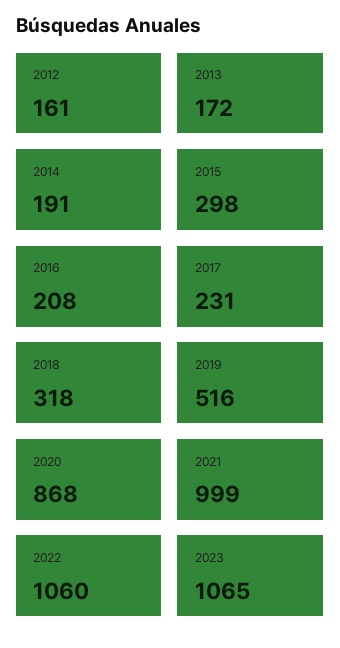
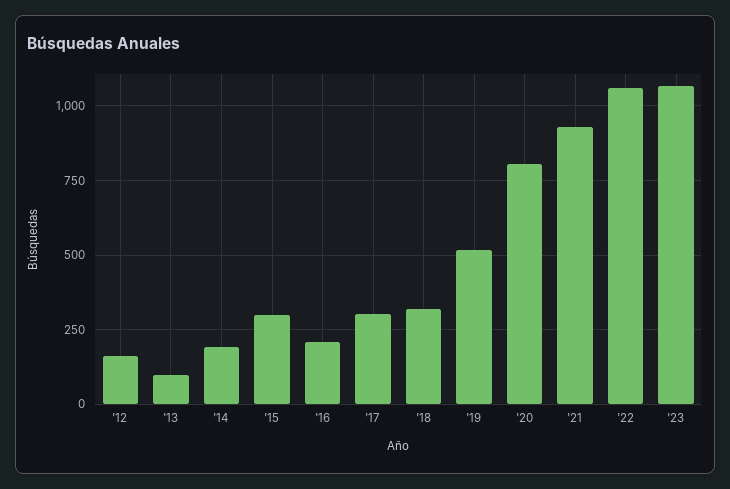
  {
    "2012": 161,
-   "2013": 172,
+   "2013": 100,
    "2014": 191,
    "2015": 298,
    "2016": 208,
-   "2017": 231,
+   "2017": 300,
    "2018": 318,
    "2019": 516,
-   "2020": 868,
+   "2020": 800,
-   "2021": 999,
+   "2021": 925,
    "2022": 1060,
    "2023": 1065
  }

